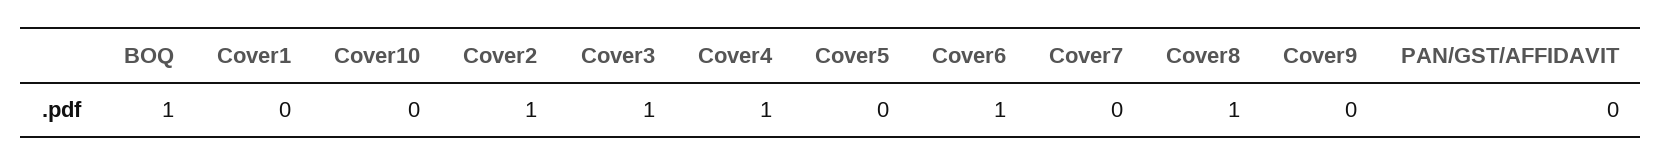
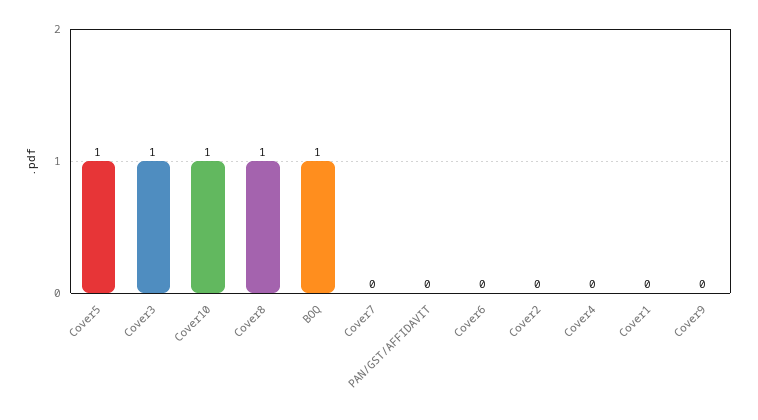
  {
    "BOQ": 1,
    "Cover1": 0,
-   "Cover10": 0,
+   "Cover10": 1,
-   "Cover2": 1,
+   "Cover2": 0,
    "Cover3": 1,
-   "Cover4": 1,
+   "Cover4": 0,
-   "Cover5": 0,
+   "Cover5": 1,
-   "Cover6": 1,
+   "Cover6": 0,
    "Cover7": 0,
    "Cover8": 1,
    "Cover9": 0,
    "PAN/GST/AFFIDAVIT": 0
  }

